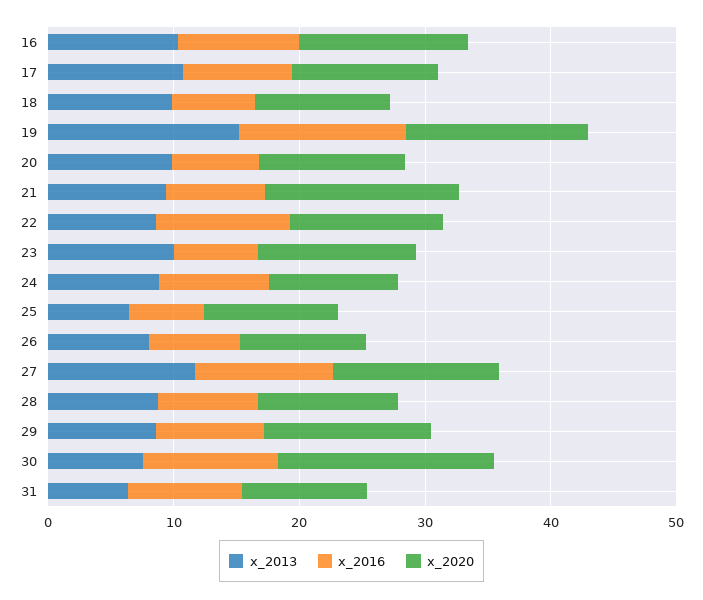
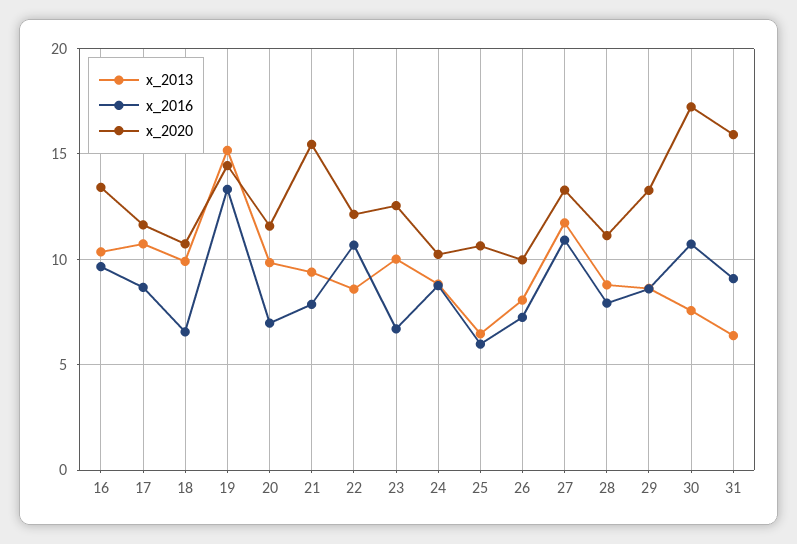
  {
    "x_2013": {
      "16": 10.5,
      "17": 10.5,
      "18": 10,
      "19": 15,
      "20": 10,
      "21": 9.5,
      "22": 8.5,
      "23": 10,
      "24": 9,
      "25": 6.5,
      "26": 8,
      "27": 11.5,
      "28": 9,
      "29": 8.5,
      "30": 7.5,
      "31": 6.5
    },
    "x_2016": {
      "16": 9.5,
      "17": 8.5,
      "18": 6.5,
      "19": 13.5,
      "20": 7,
      "21": 8,
      "22": 10.5,
      "23": 6.5,
      "24": 9,
      "25": 6,
      "26": 7.5,
      "27": 11,
      "28": 8,
      "29": 8.5,
      "30": 10.5,
      "31": 9
    },
    "x_2020": {
      "16": 13.5,
      "17": 11.5,
      "18": 10.5,
      "19": 14.5,
      "20": 11.5,
      "21": 15.5,
      "22": 12,
      "23": 12.5,
      "24": 10,
      "25": 10.5,
      "26": 10,
      "27": 13.5,
      "28": 11,
      "29": 13.5,
      "30": 17,
-     "31": 10
+     "31": 16
    }
  }

